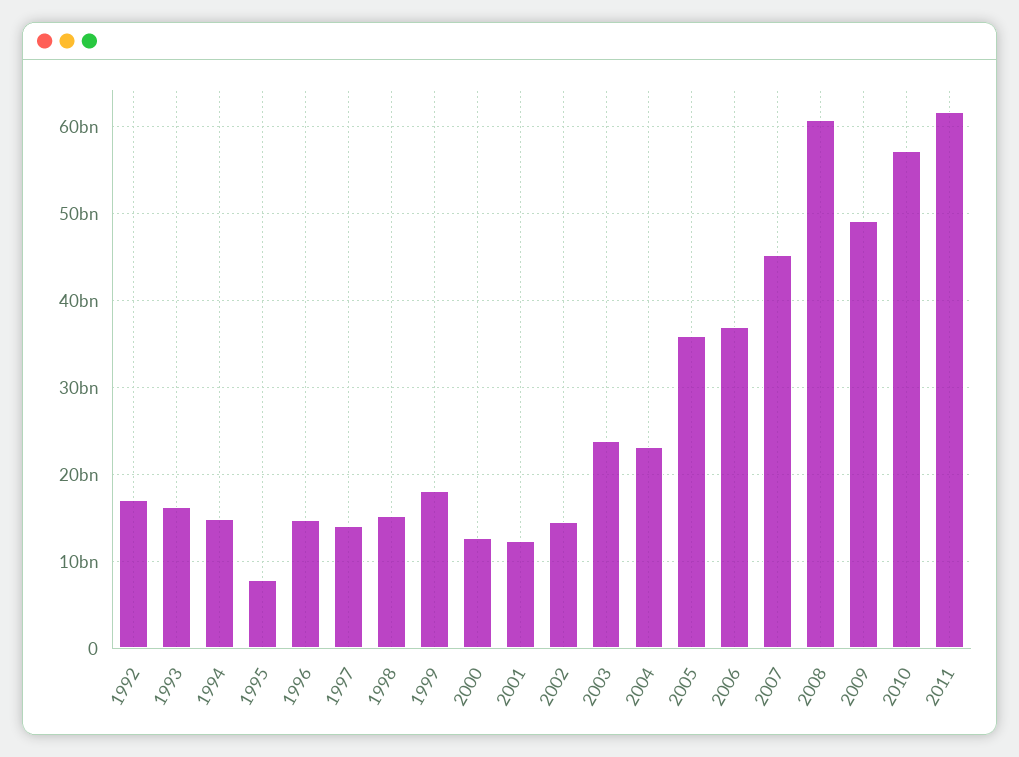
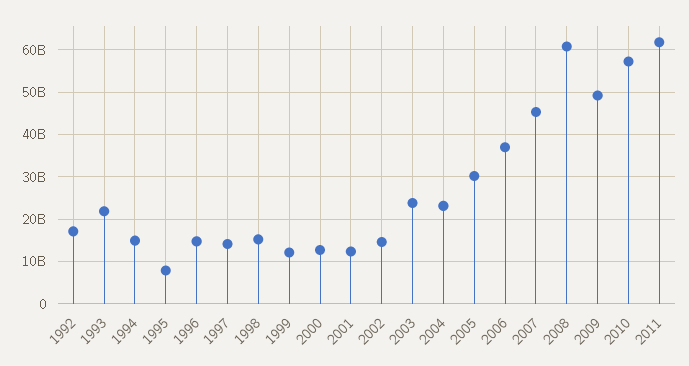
  {
    "1992": 17000000000,
-   "1993": 16000000000,
+   "1993": 22000000000,
    "1994": 15000000000,
    "1995": 8000000000,
    "1996": 15000000000,
    "1997": 14000000000,
    "1998": 15000000000,
-   "1999": 18000000000,
+   "1999": 12000000000,
    "2000": 13000000000,
    "2001": 12000000000,
    "2002": 15000000000,
    "2003": 24000000000,
    "2004": 23000000000,
-   "2005": 36000000000,
+   "2005": 30000000000,
    "2006": 37000000000,
    "2007": 45000000000,
    "2008": 61000000000,
    "2009": 49000000000,
    "2010": 57000000000,
    "2011": 62000000000
  }

